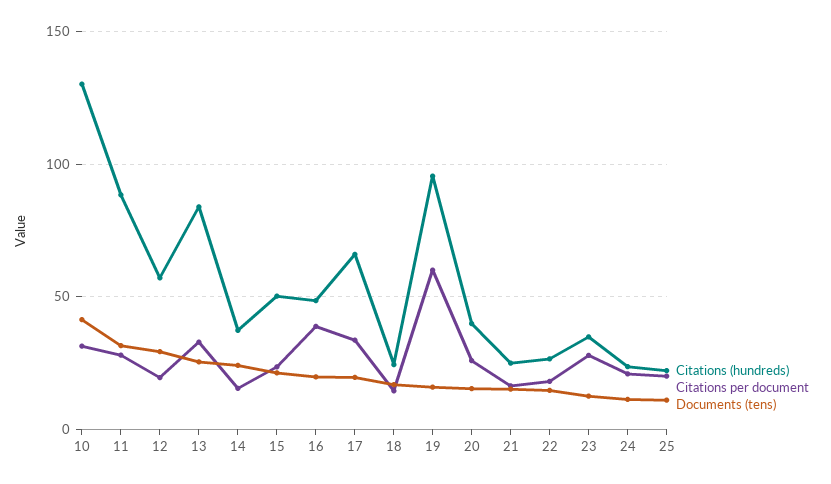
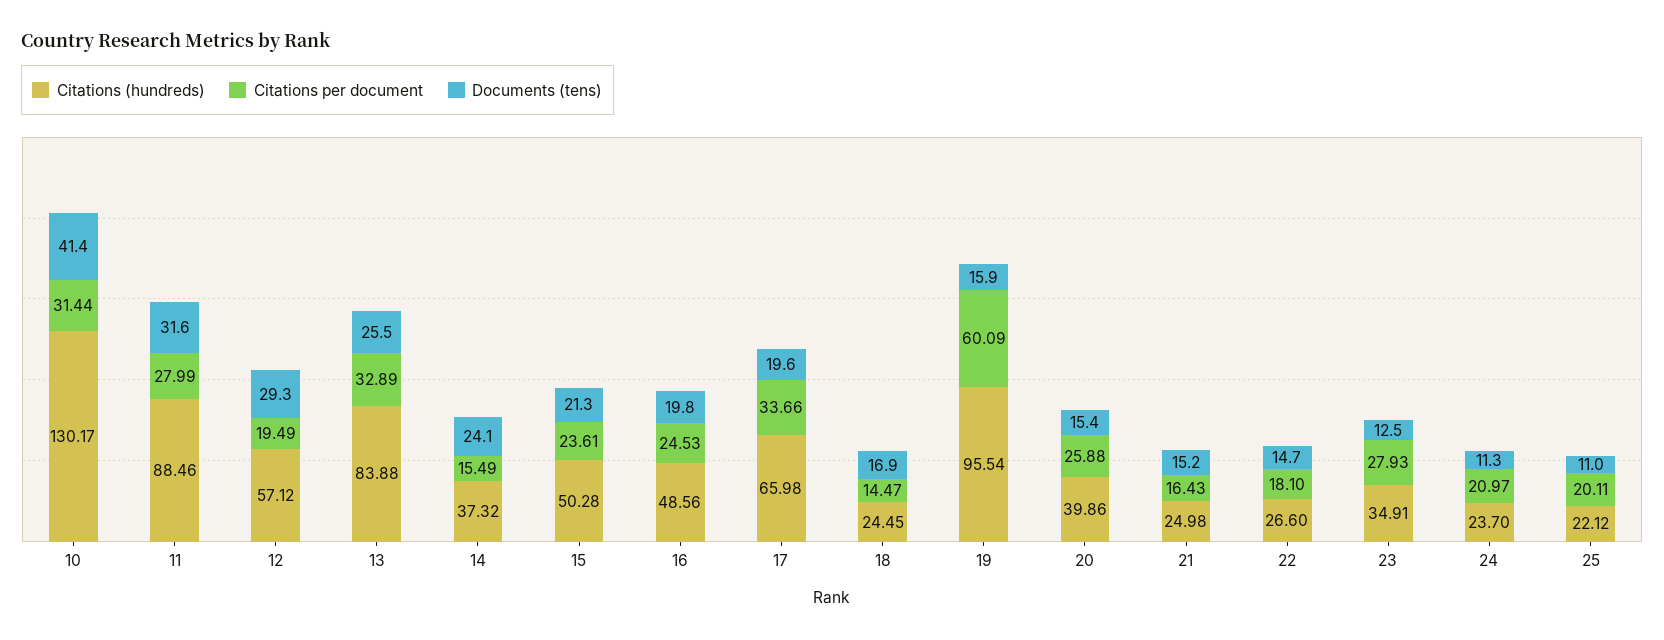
  {
    "Citations (hundreds)": {
      "10": 130.17,
      "11": 88.46,
      "12": 57.12,
      "13": 83.88,
      "14": 37.32,
      "15": 50.28,
      "16": 48.56,
      "17": 65.98,
      "18": 24.45,
      "19": 95.54,
      "20": 39.86,
      "21": 24.98,
      "22": 26.6,
      "23": 34.91,
      "24": 23.7,
      "25": 22.12
    },
    "Citations per document": {
      "10": 31.44,
      "11": 27.99,
      "12": 19.49,
      "13": 32.89,
      "14": 15.49,
      "15": 23.61,
-     "16": 40,
+     "16": 24.53,
      "17": 33.66,
      "18": 14.47,
      "19": 60.09,
      "20": 25.88,
      "21": 16.43,
      "22": 18.1,
      "23": 27.93,
      "24": 20.97,
      "25": 20.11
    },
    "Documents (tens)": {
      "10": 41.4,
      "11": 31.6,
      "12": 29.3,
      "13": 25.5,
      "14": 24.1,
      "15": 21.3,
      "16": 19.8,
      "17": 19.6,
      "18": 16.9,
      "19": 15.9,
      "20": 15.4,
      "21": 15.2,
      "22": 14.7,
      "23": 12.5,
      "24": 11.3,
      "25": 11
    }
  }

